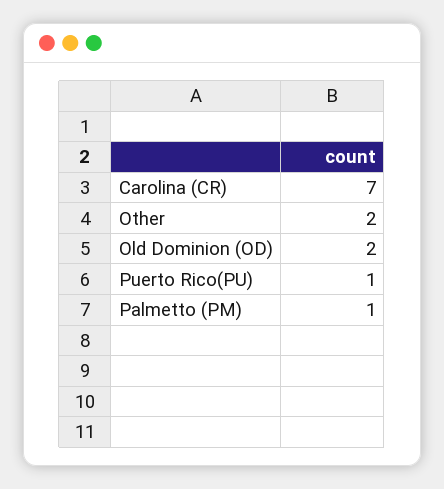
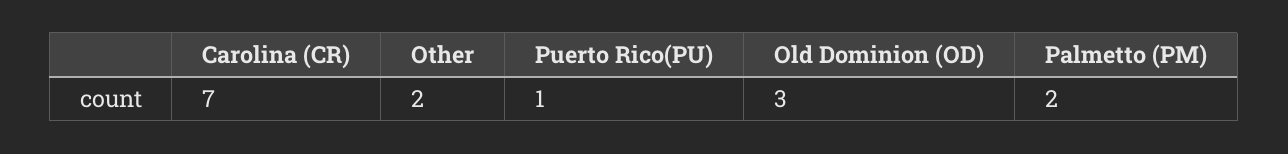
  {
    "Carolina (CR)": 7,
    "Other": 2,
-   "Old Dominion (OD)": 2,
+   "Old Dominion (OD)": 3,
    "Puerto Rico(PU)": 1,
-   "Palmetto (PM)": 1
+   "Palmetto (PM)": 2
  }

